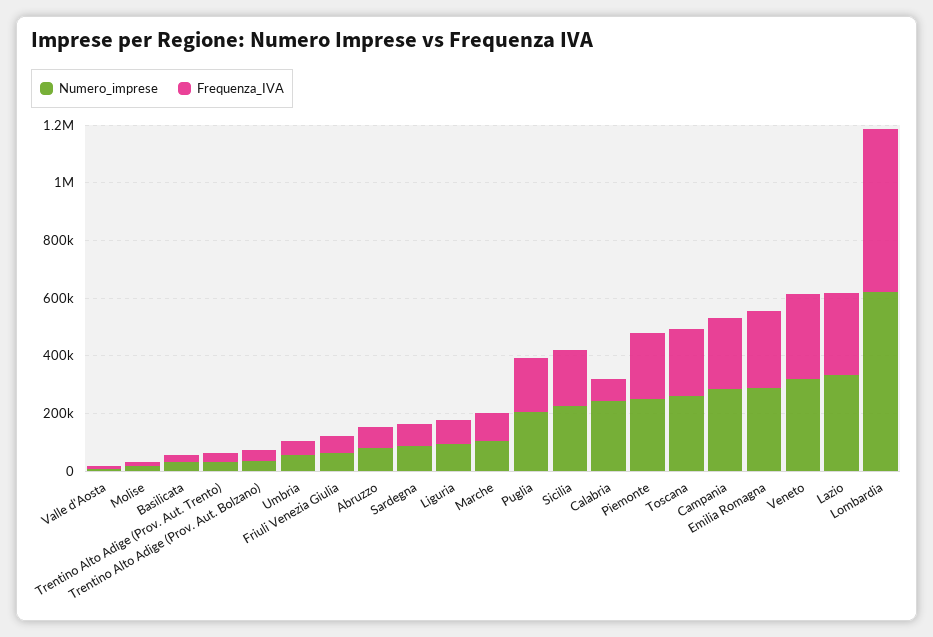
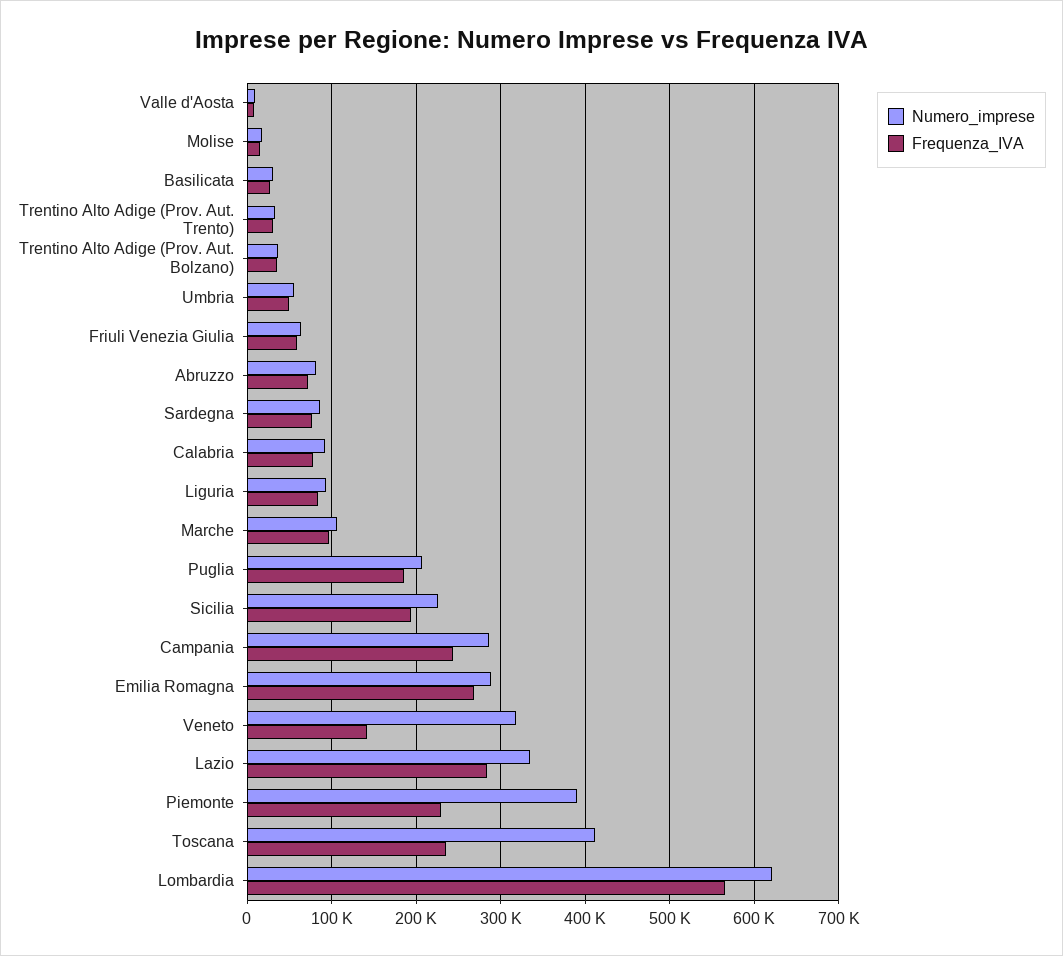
  {
    "Numero_imprese": {
      "Valle d'Aosta": 10000,
      "Molise": 20000,
      "Basilicata": 30000,
      "Trentino Alto Adige (Prov. Aut. Trento)": 30000,
      "Trentino Alto Adige (Prov. Aut. Bolzano)": 40000,
      "Umbria": 60000,
      "Friuli Venezia Giulia": 60000,
      "Abruzzo": 80000,
      "Sardegna": 90000,
      "Liguria": 90000,
      "Marche": 110000,
      "Puglia": 210000,
      "Sicilia": 230000,
-     "Calabria": 250000,
+     "Calabria": 90000,
-     "Piemonte": 250000,
+     "Piemonte": 390000,
-     "Toscana": 250000,
+     "Toscana": 410000,
      "Campania": 290000,
      "Emilia Romagna": 290000,
      "Veneto": 320000,
      "Lazio": 330000,
      "Lombardia": 620000
    },
    "Frequenza_IVA": {
      "Valle d'Aosta": 10000,
      "Molise": 20000,
      "Basilicata": 30000,
      "Trentino Alto Adige (Prov. Aut. Trento)": 30000,
      "Trentino Alto Adige (Prov. Aut. Bolzano)": 40000,
      "Umbria": 50000,
      "Friuli Venezia Giulia": 60000,
      "Abruzzo": 70000,
      "Sardegna": 80000,
      "Liguria": 80000,
      "Marche": 100000,
      "Puglia": 190000,
      "Sicilia": 190000,
      "Calabria": 80000,
      "Piemonte": 230000,
      "Toscana": 240000,
      "Campania": 240000,
      "Emilia Romagna": 270000,
-     "Veneto": 300000,
+     "Veneto": 140000,
      "Lazio": 280000,
      "Lombardia": 570000
    }
  }

